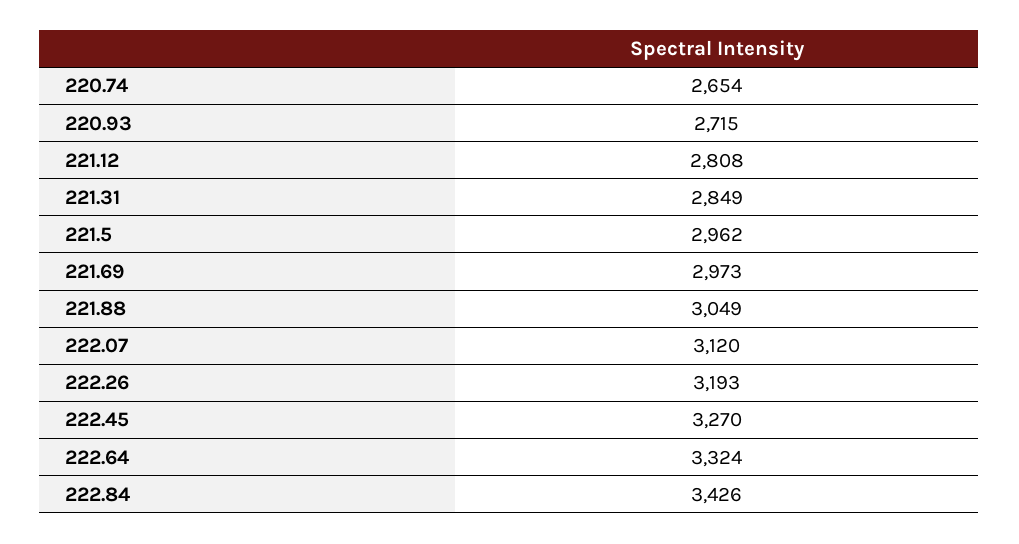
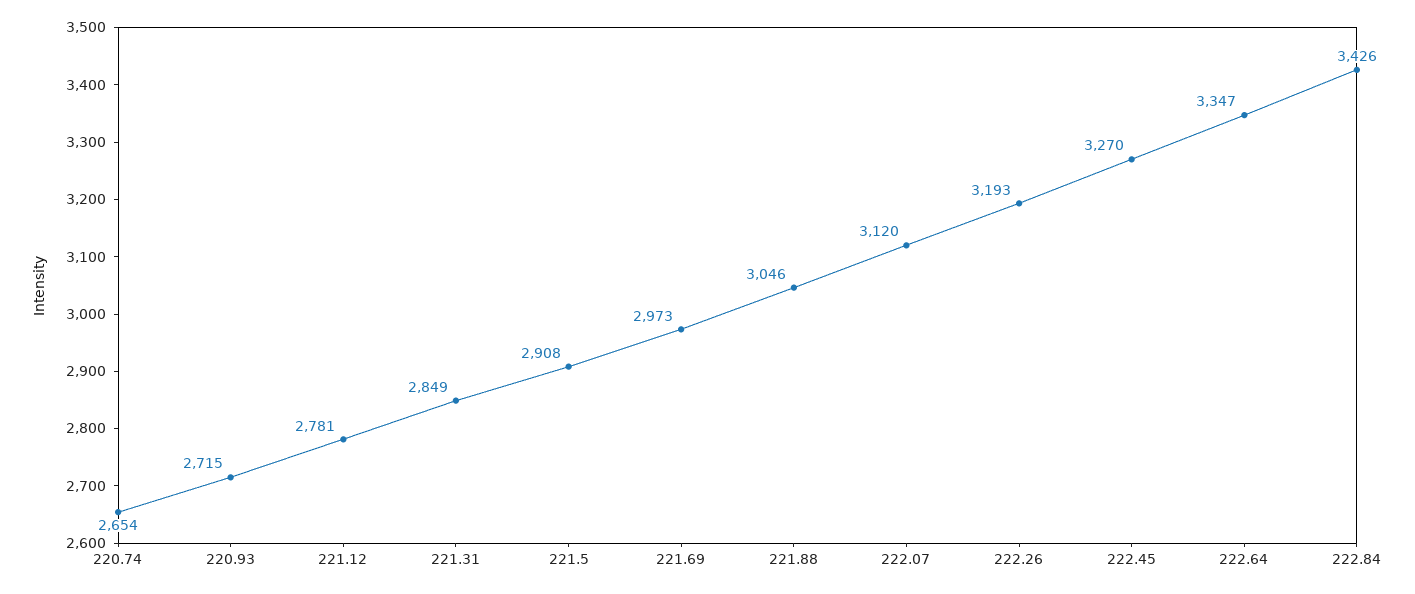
  {
    "220.74": 2654,
    "220.93": 2715,
-   "221.12": 2808,
+   "221.12": 2781,
    "221.31": 2849,
-   "221.5": 2962,
+   "221.5": 2908,
    "221.69": 2973,
-   "221.88": 3049,
+   "221.88": 3046,
    "222.07": 3120,
    "222.26": 3193,
    "222.45": 3270,
-   "222.64": 3324,
+   "222.64": 3347,
    "222.84": 3426
  }

